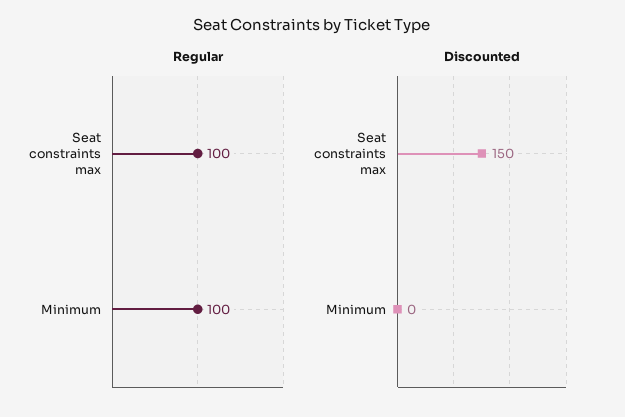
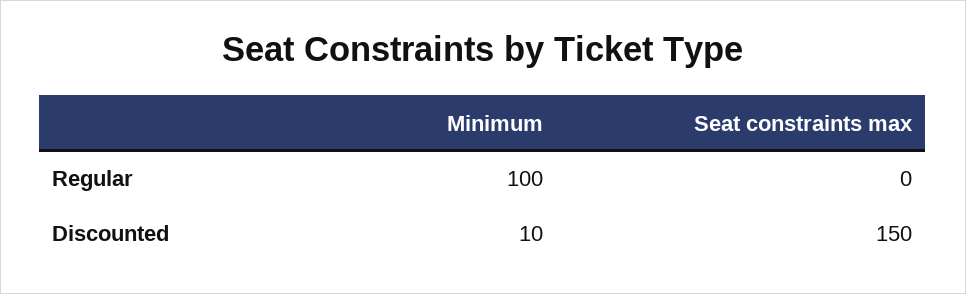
  {
    "Regular": {
-     "Seat constraints max": 100,
+     "Seat constraints max": 0,
      "Minimum": 100
    },
    "Discounted": {
      "Seat constraints max": 150,
-     "Minimum": 0
+     "Minimum": 10
    }
  }

